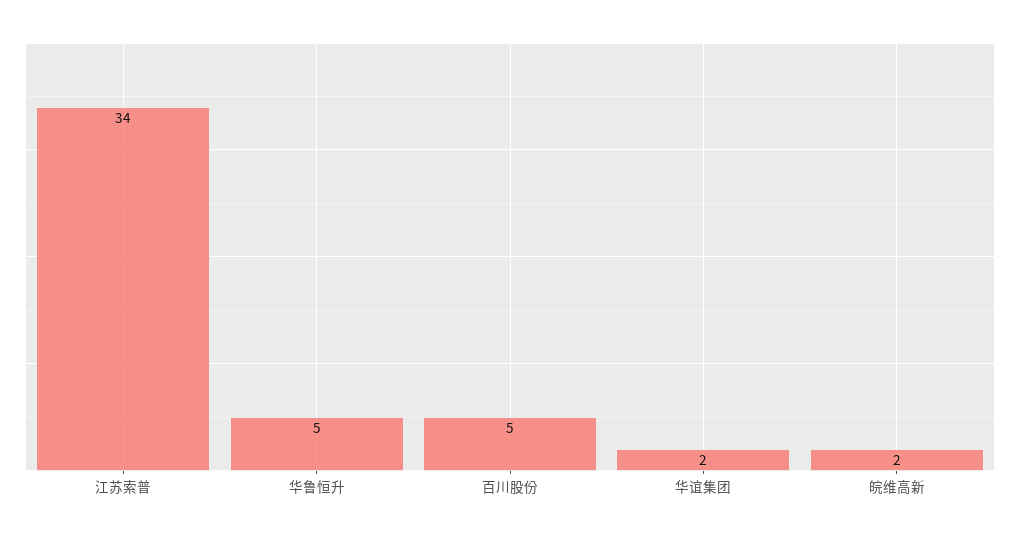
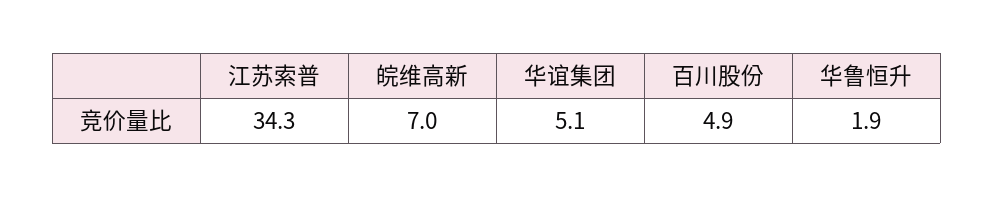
  {
    "江苏索普": 34.3,
-   "华鲁恒升": 5,
+   "华鲁恒升": 1.9,
    "百川股份": 4.9,
-   "华谊集团": 2,
+   "华谊集团": 5.1,
-   "皖维高新": 2
+   "皖维高新": 7
  }

